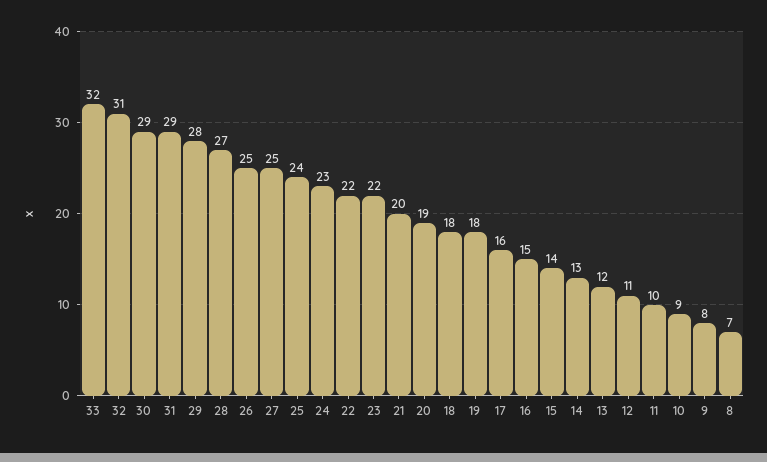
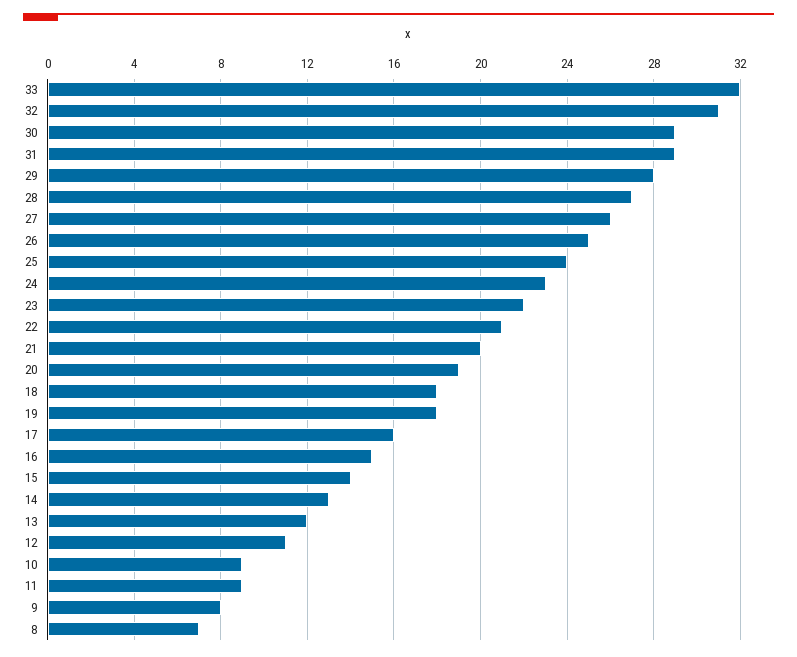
  {
    "33": 32,
    "32": 31,
    "30": 29,
    "31": 29,
    "29": 28,
    "28": 27,
    "26": 25,
-   "27": 25,
+   "27": 26,
    "25": 24,
    "24": 23,
-   "22": 22,
+   "22": 21,
    "23": 22,
    "21": 20,
    "20": 19,
    "18": 18,
    "19": 18,
    "17": 16,
    "16": 15,
    "15": 14,
    "14": 13,
    "13": 12,
    "12": 11,
-   "11": 10,
+   "11": 9,
    "10": 9,
    "9": 8,
    "8": 7
  }

